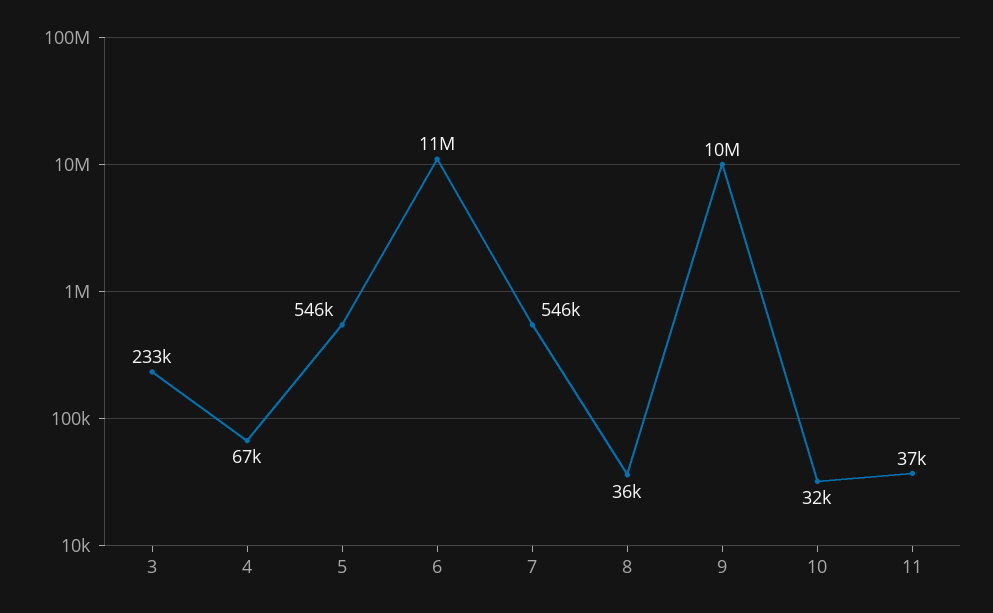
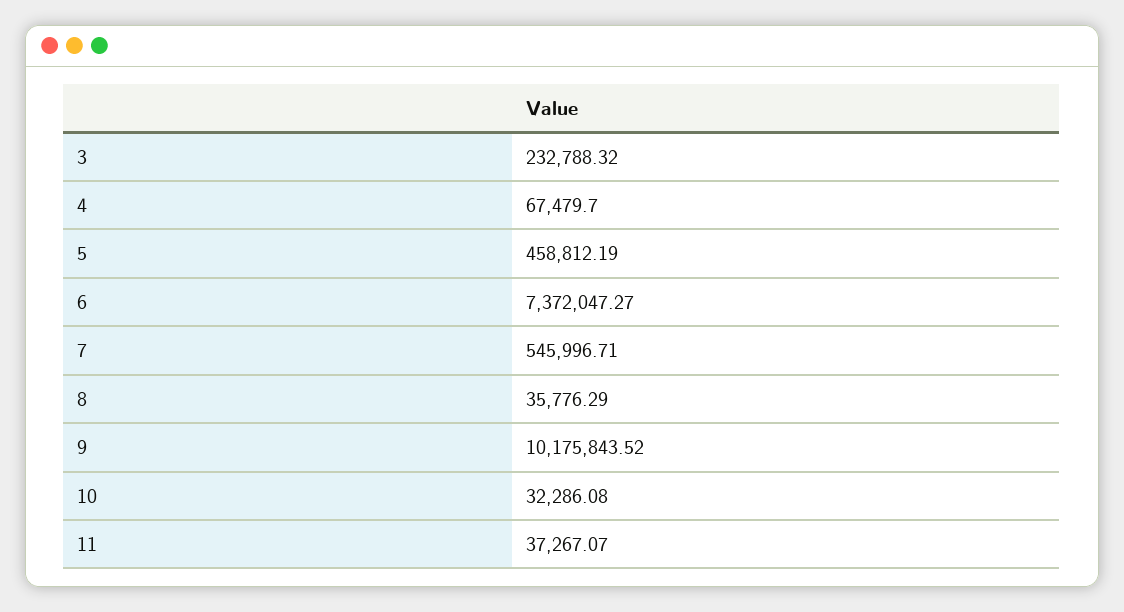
  {
    "3": 232788.32,
    "4": 67479.7,
-   "5": 546000,
+   "5": 458812.19,
-   "6": 11000000,
+   "6": 7372047.27,
    "7": 545996.71,
    "8": 35776.29,
    "9": 10175843.52,
    "10": 32286.08,
    "11": 37267.07
  }

